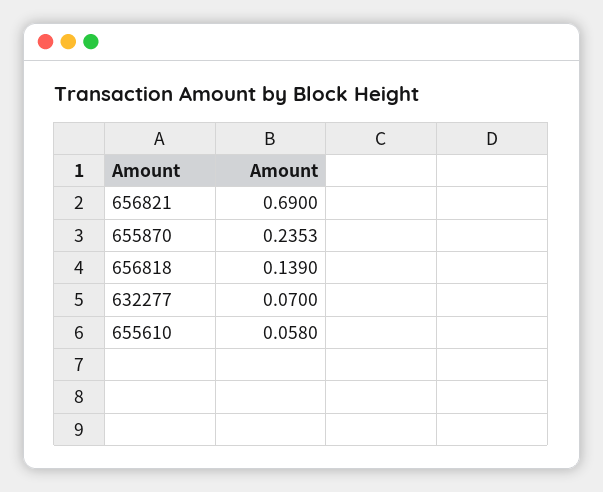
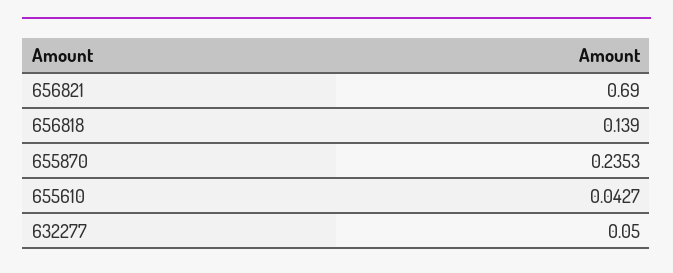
  {
    "656821": 0.69,
    "655870": 0.2353,
    "656818": 0.139,
-   "632277": 0.07,
+   "632277": 0.05,
-   "655610": 0.058
+   "655610": 0.0427
  }

